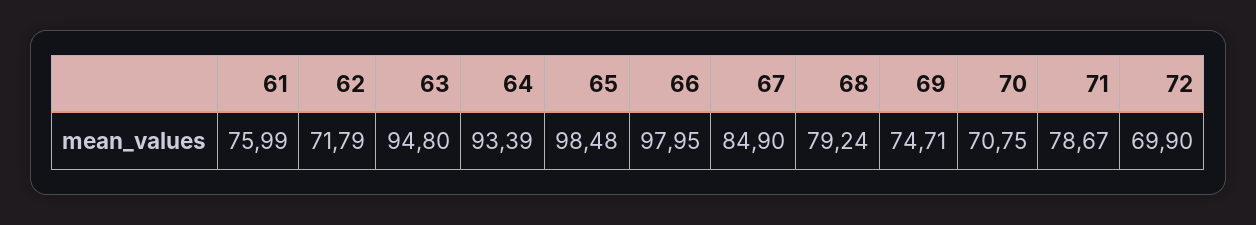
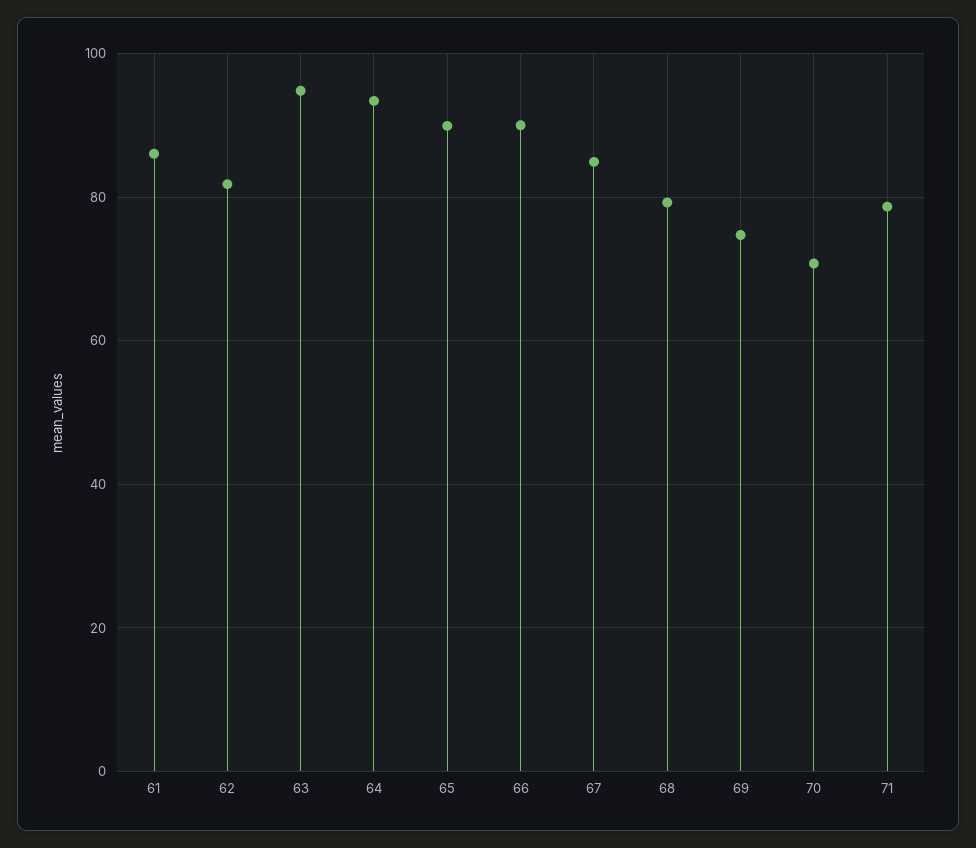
  {
-   "61": 75.99,
+   "61": 86,
-   "62": 71.79,
+   "62": 82,
    "63": 94.8,
    "64": 93.39,
-   "65": 98.48,
+   "65": 90,
-   "66": 97.95,
+   "66": 90,
    "67": 84.9,
    "68": 79.24,
    "69": 74.71,
    "70": 70.75,
-   "71": 78.67,
+   "71": 78.67
-   "72": 69.9
  }

